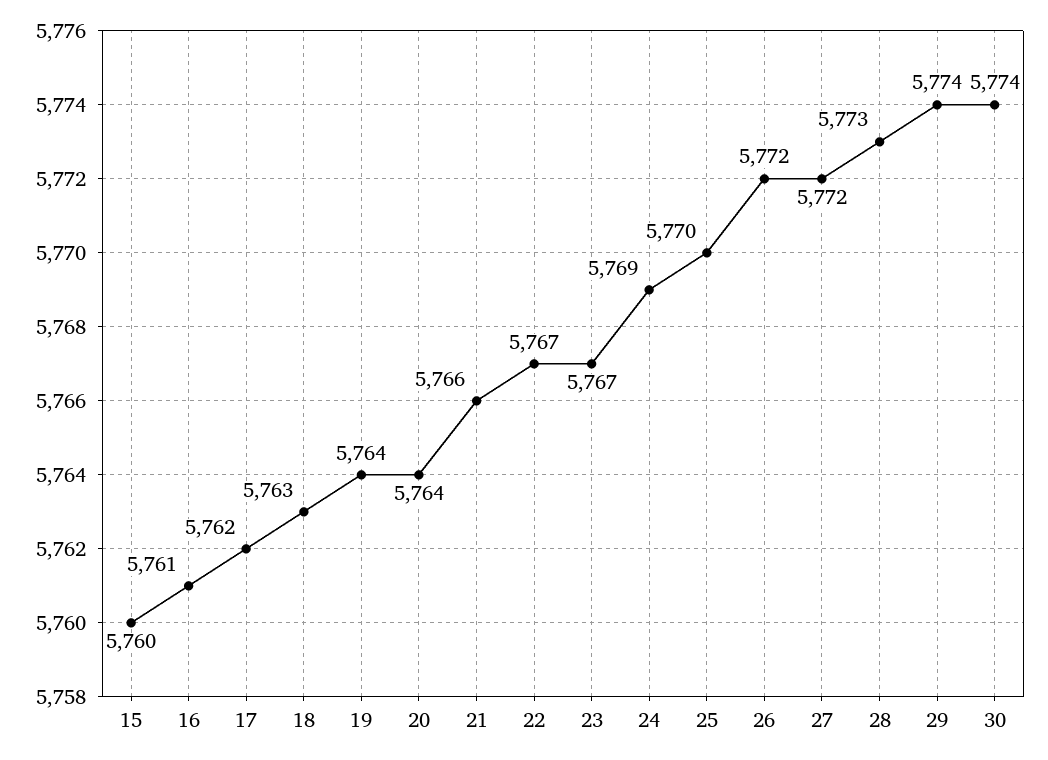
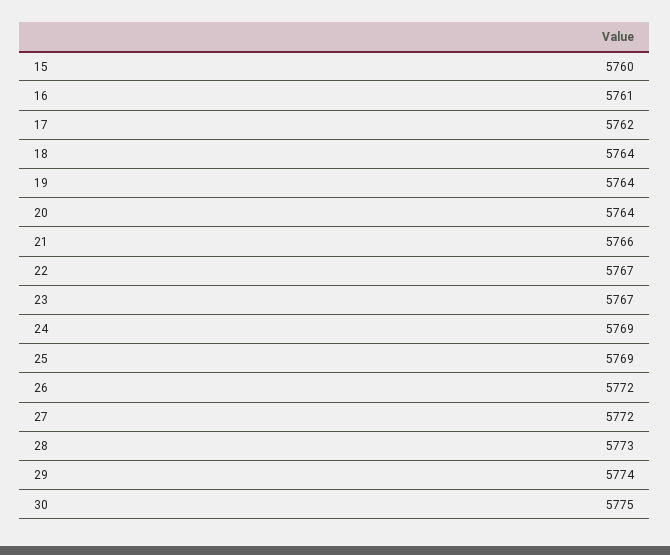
  {
    "15": 5760,
    "16": 5761,
    "17": 5762,
-   "18": 5763,
+   "18": 5764,
    "19": 5764,
    "20": 5764,
    "21": 5766,
    "22": 5767,
    "23": 5767,
    "24": 5769,
-   "25": 5770,
+   "25": 5769,
    "26": 5772,
    "27": 5772,
    "28": 5773,
    "29": 5774,
-   "30": 5774
+   "30": 5775
  }

